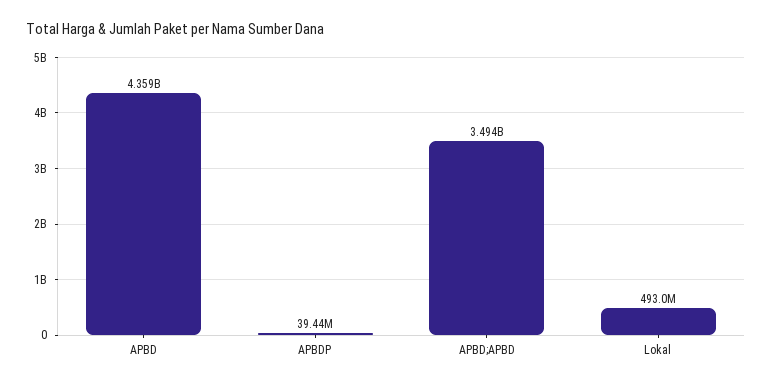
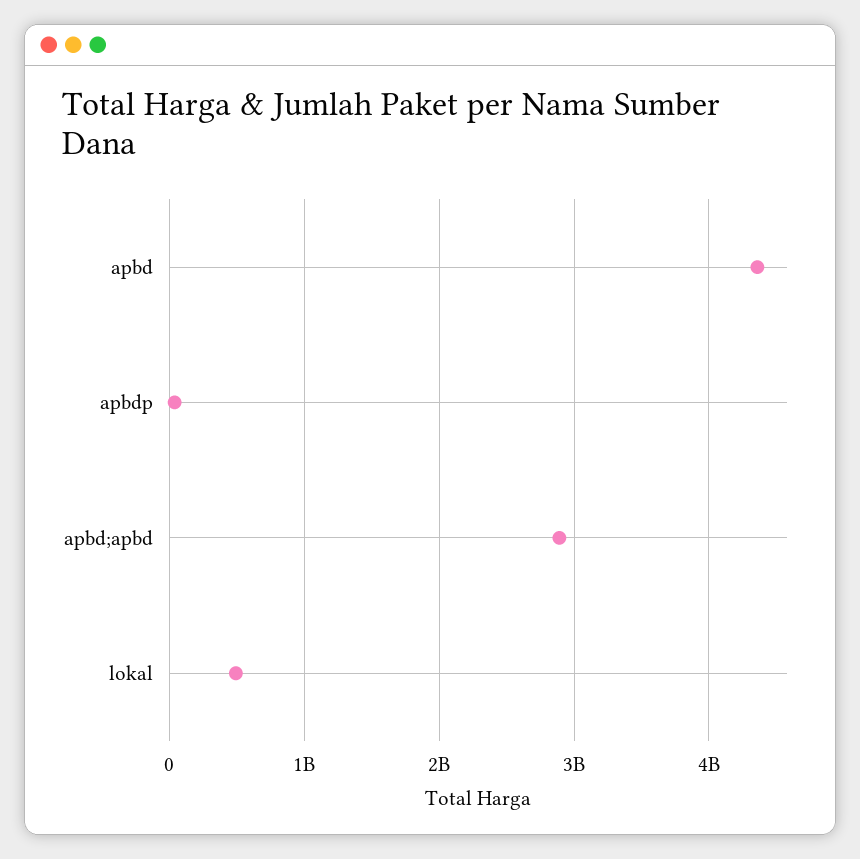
  {
    "APBD": 4359000000,
    "APBDP": 39440000,
-   "APBD;APBD": 3494000000,
+   "APBD;APBD": 2900000000,
    "Lokal": 493000000
  }

